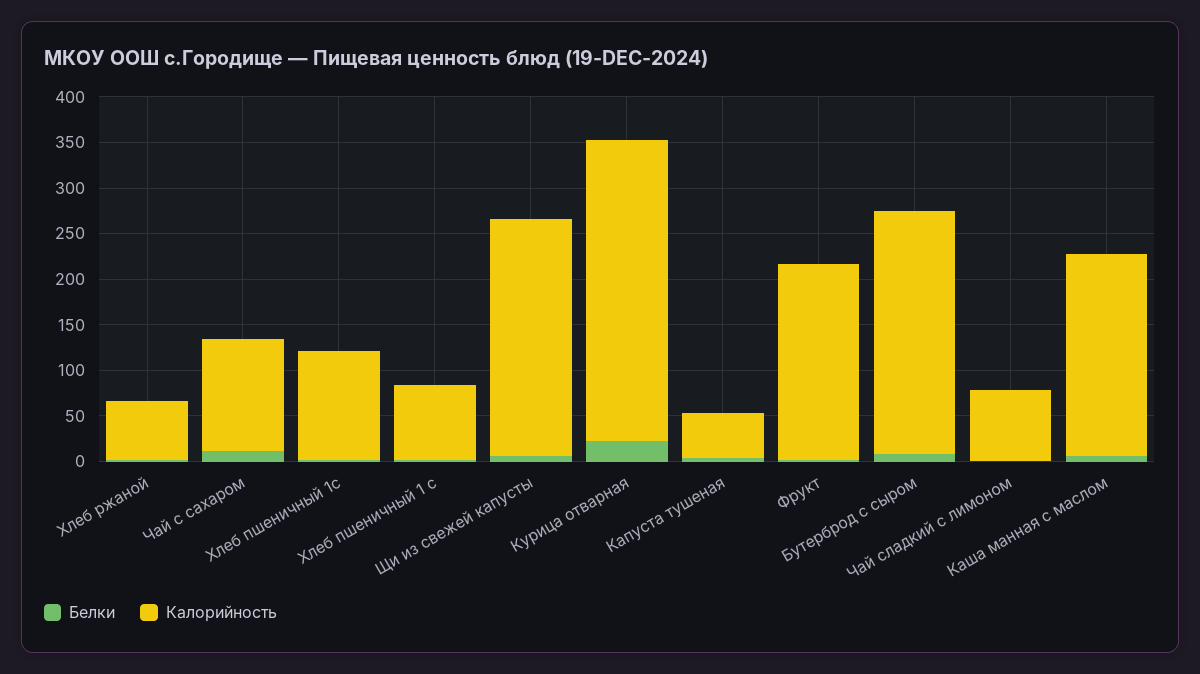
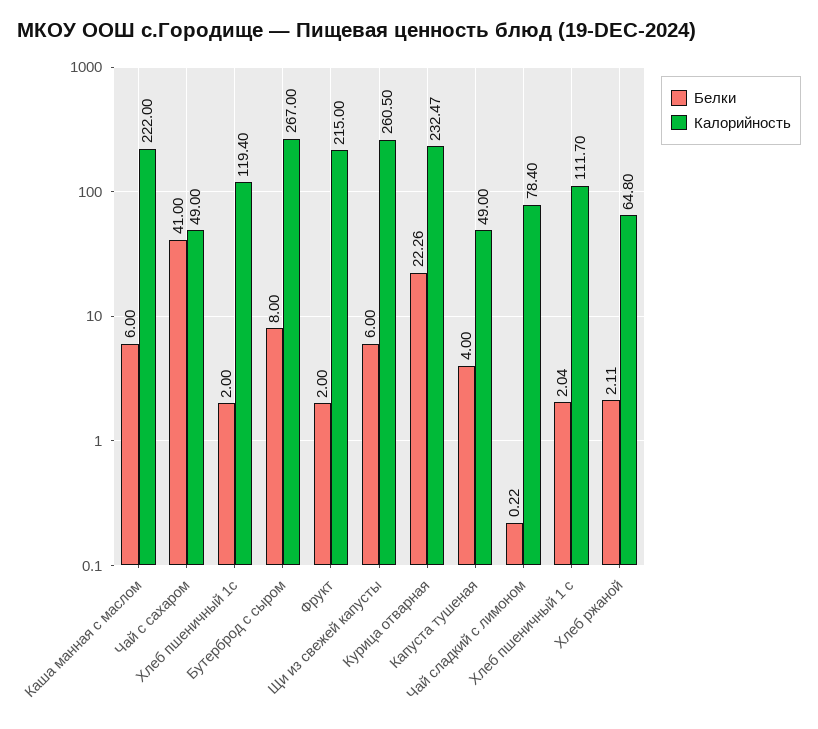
  {
    "Белки": {
      "Хлеб ржаной": 2.11,
-     "Чай с сахаром": 10,
+     "Чай с сахаром": 41,
      "Хлеб пшеничный 1с": 2,
      "Хлеб пшеничный 1 с": 2.04,
      "Щи из свежей капусты": 6,
      "Курица отварная": 22.26,
      "Капуста тушеная": 4,
      "Фрукт": 2,
      "Бутерброд с сыром": 8,
      "Чай сладкий с лимоном": 0.22,
      "Каша манная с маслом": 6
    },
    "Калорийность": {
      "Хлеб ржаной": 64.8,
-     "Чай с сахаром": 120,
+     "Чай с сахаром": 49,
      "Хлеб пшеничный 1с": 119.4,
-     "Хлеб пшеничный 1 с": 80,
+     "Хлеб пшеничный 1 с": 111.7,
      "Щи из свежей капусты": 260.5,
-     "Курица отварная": 330,
+     "Курица отварная": 232.47,
      "Капуста тушеная": 49,
      "Фрукт": 215,
      "Бутерброд с сыром": 267,
      "Чай сладкий с лимоном": 78.4,
      "Каша манная с маслом": 222
    }
  }

